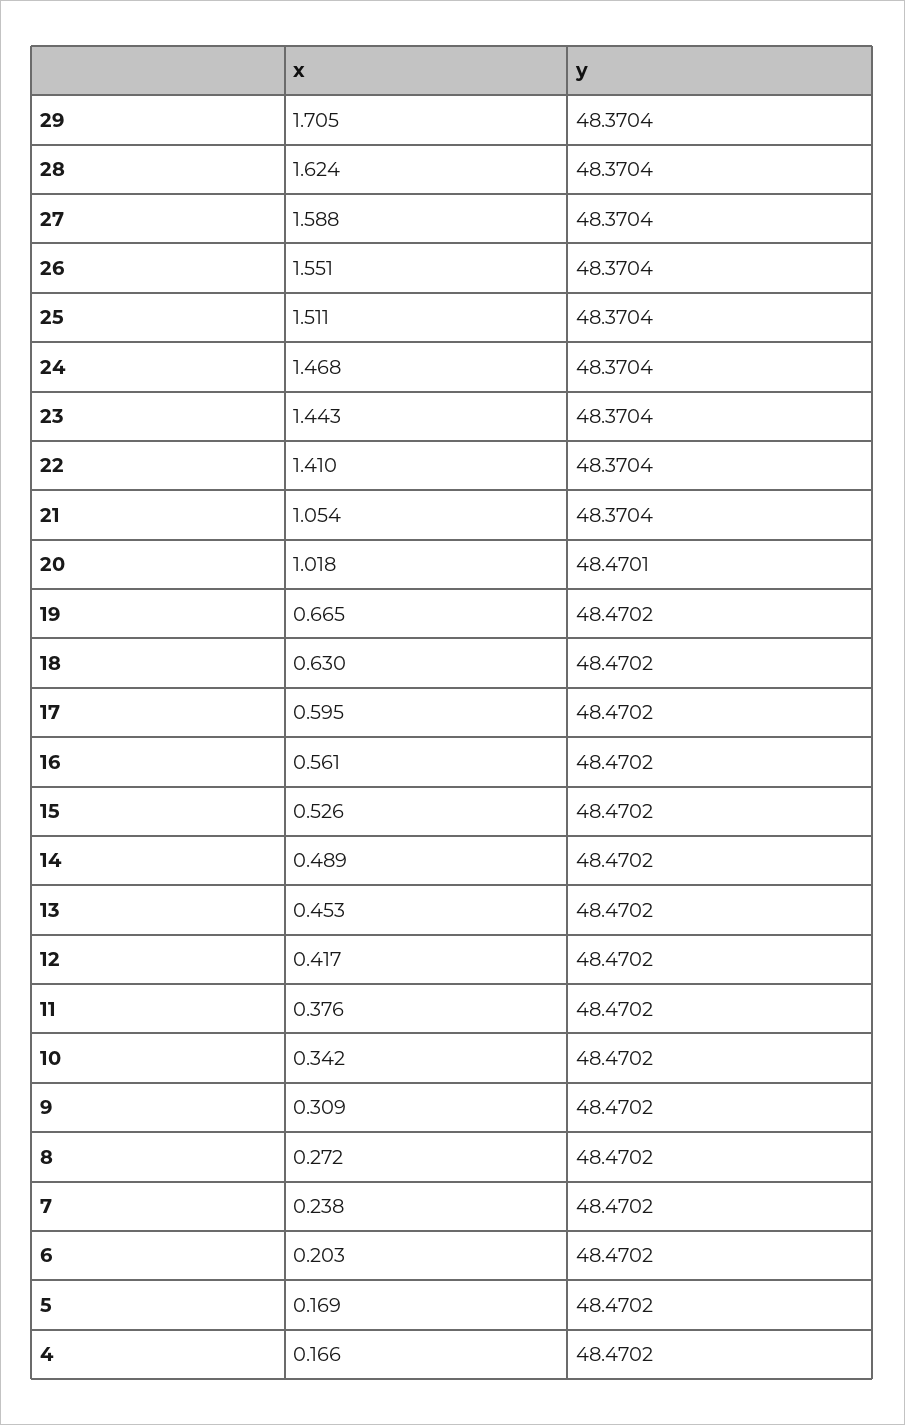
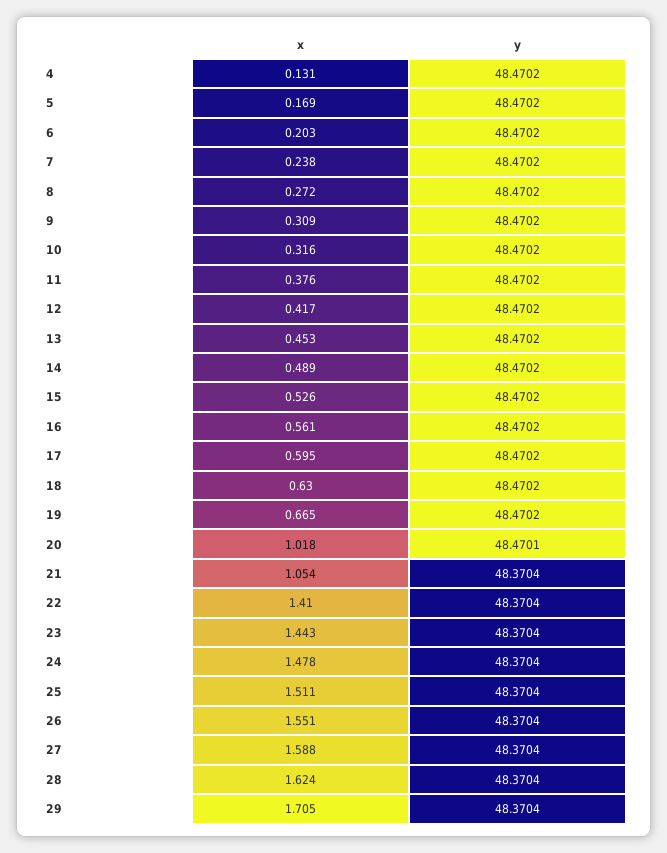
  {
    "x": {
      "29": 1.705,
      "28": 1.624,
      "27": 1.588,
      "26": 1.551,
      "25": 1.511,
-     "24": 1.468,
+     "24": 1.478,
      "23": 1.443,
      "22": 1.41,
      "21": 1.054,
      "20": 1.018,
      "19": 0.665,
      "18": 0.63,
      "17": 0.595,
      "16": 0.561,
      "15": 0.526,
      "14": 0.489,
      "13": 0.453,
      "12": 0.417,
      "11": 0.376,
-     "10": 0.342,
+     "10": 0.316,
      "9": 0.309,
      "8": 0.272,
      "7": 0.238,
      "6": 0.203,
      "5": 0.169,
-     "4": 0.166
+     "4": 0.131
    },
    "y": {
      "29": 48.3704,
      "28": 48.3704,
      "27": 48.3704,
      "26": 48.3704,
      "25": 48.3704,
      "24": 48.3704,
      "23": 48.3704,
      "22": 48.3704,
      "21": 48.3704,
      "20": 48.4701,
      "19": 48.4702,
      "18": 48.4702,
      "17": 48.4702,
      "16": 48.4702,
      "15": 48.4702,
      "14": 48.4702,
      "13": 48.4702,
      "12": 48.4702,
      "11": 48.4702,
      "10": 48.4702,
      "9": 48.4702,
      "8": 48.4702,
      "7": 48.4702,
      "6": 48.4702,
      "5": 48.4702,
      "4": 48.4702
    }
  }

